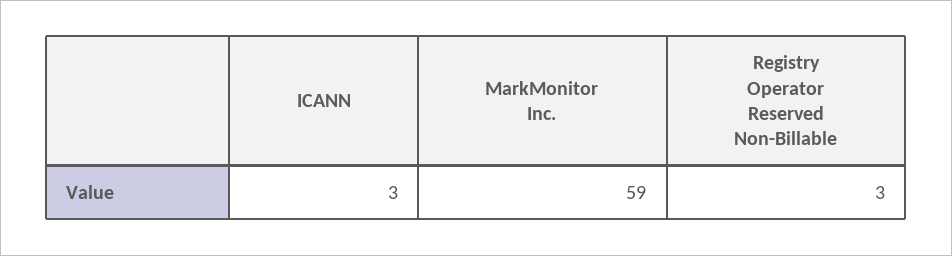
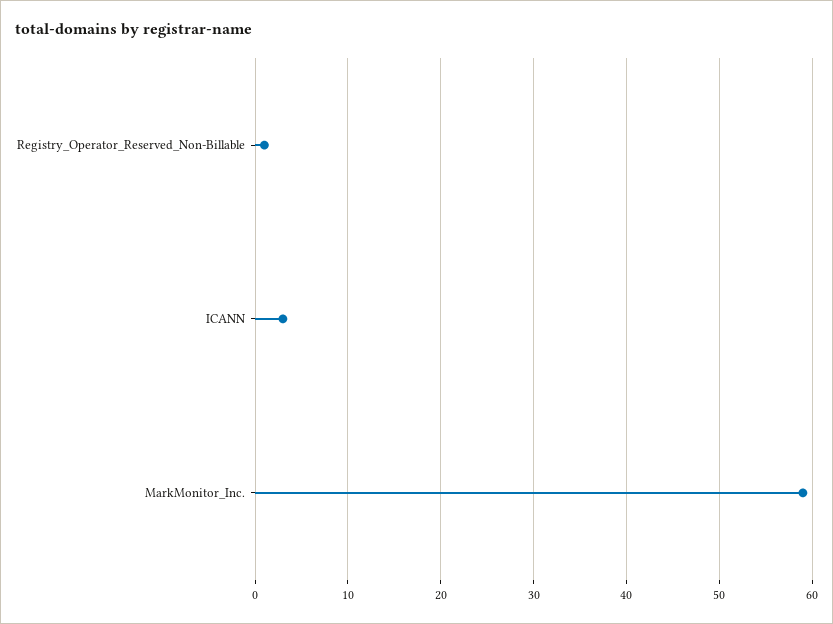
  {
    "ICANN": 3,
    "MarkMonitor Inc.": 59,
-   "Registry Operator Reserved Non-Billable": 3
+   "Registry Operator Reserved Non-Billable": 1
  }

